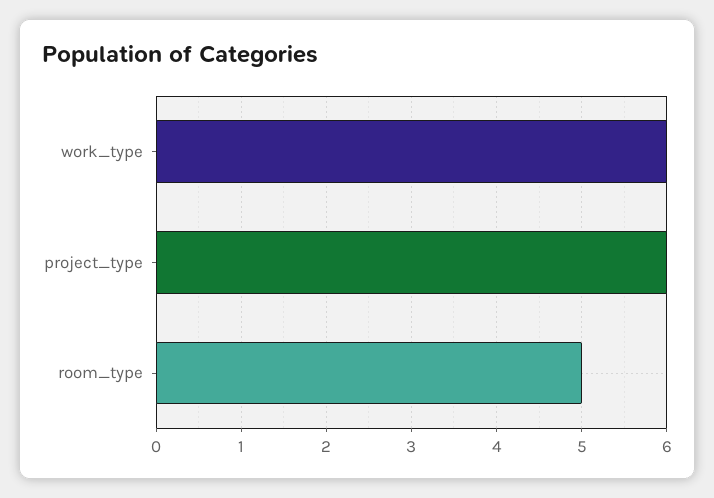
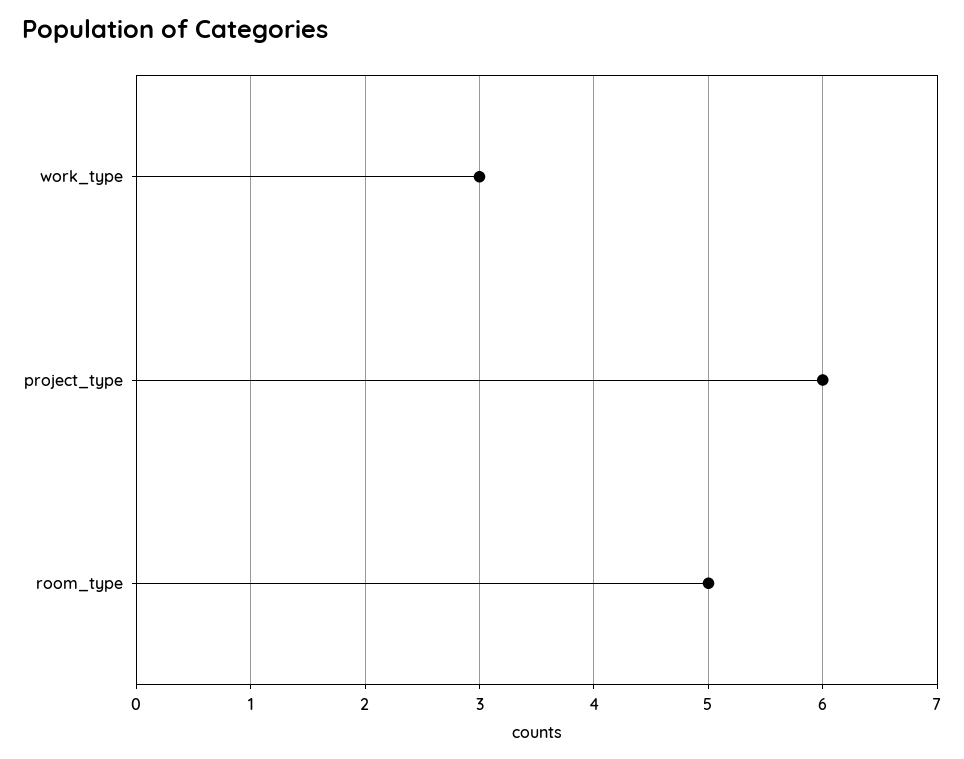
  {
-   "work_type": 6,
+   "work_type": 3,
    "project_type": 6,
    "room_type": 5
  }

